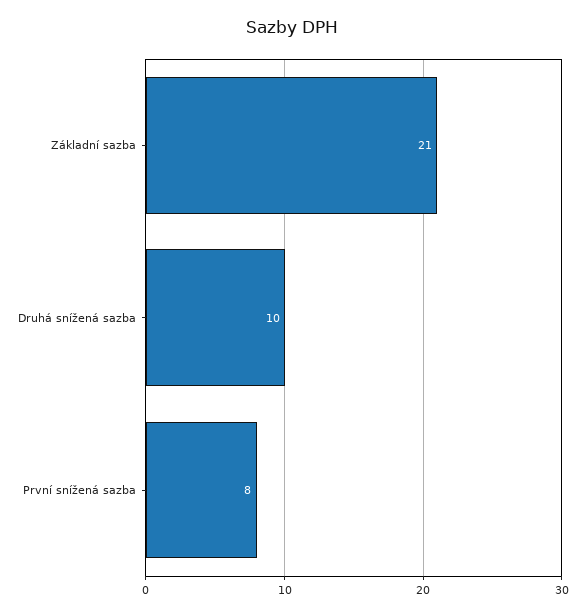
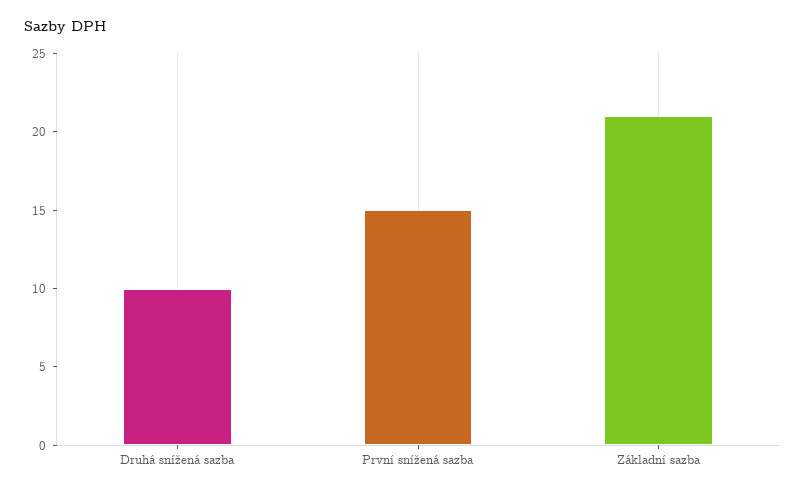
  {
    "Základní sazba": 21,
    "Druhá snížená sazba": 10,
-   "První snížená sazba": 8
+   "První snížená sazba": 15
  }

